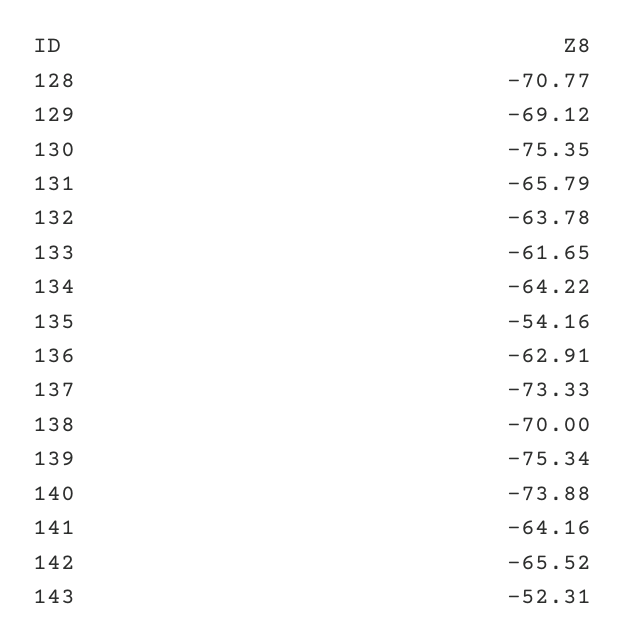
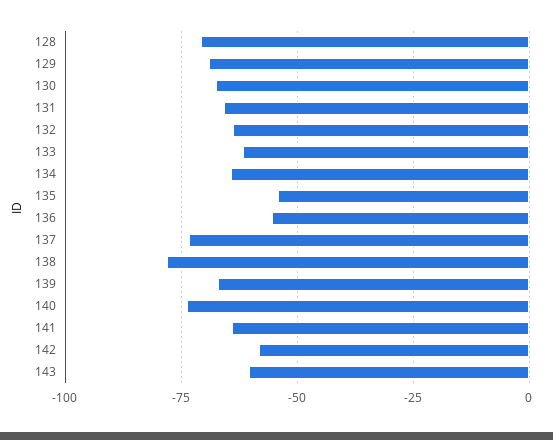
  {
    "128": -70.77,
    "129": -69.12,
-   "130": -75.35,
+   "130": -67.5,
    "131": -65.79,
    "132": -63.78,
    "133": -61.65,
    "134": -64.22,
    "135": -54.16,
-   "136": -62.91,
+   "136": -55,
    "137": -73.33,
-   "138": -70,
+   "138": -77.5,
-   "139": -75.34,
+   "139": -67.5,
    "140": -73.88,
    "141": -64.16,
-   "142": -65.52,
+   "142": -57.5,
-   "143": -52.31
+   "143": -60
  }

